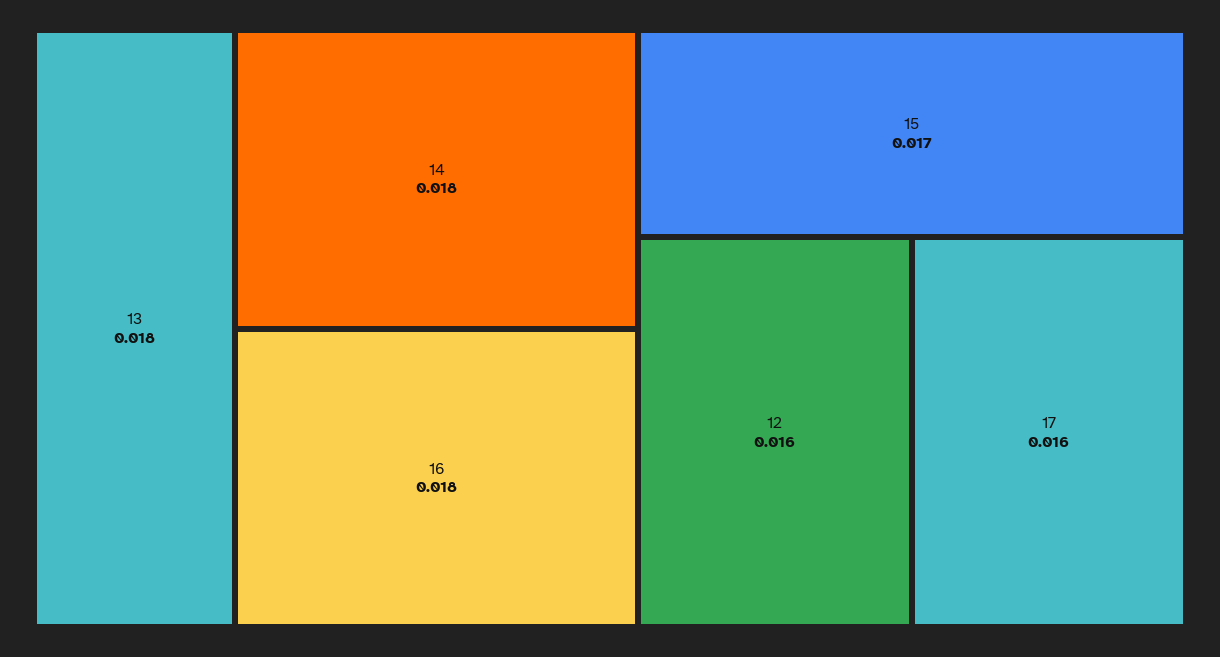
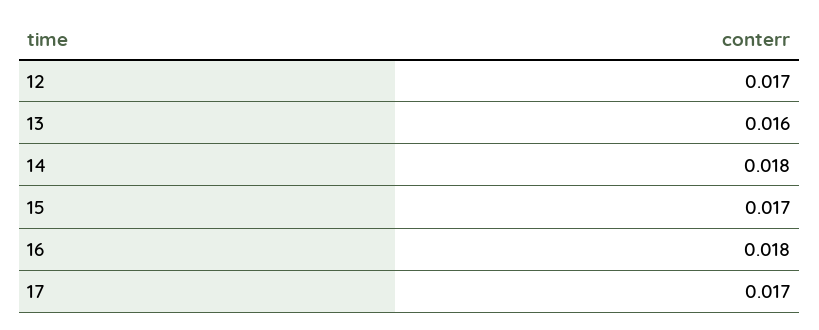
  {
-   "13": 0.018,
+   "13": 0.016,
    "14": 0.018,
    "16": 0.018,
    "15": 0.017,
-   "12": 0.016,
+   "12": 0.017,
-   "17": 0.016
+   "17": 0.017
  }

